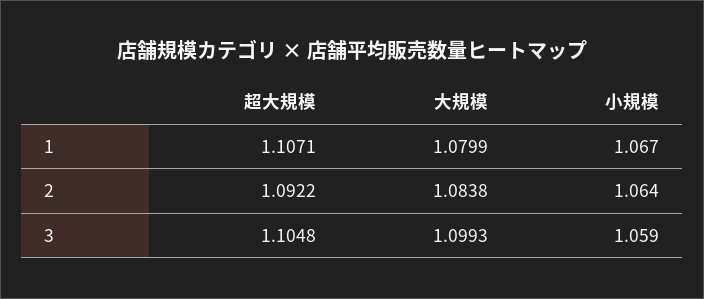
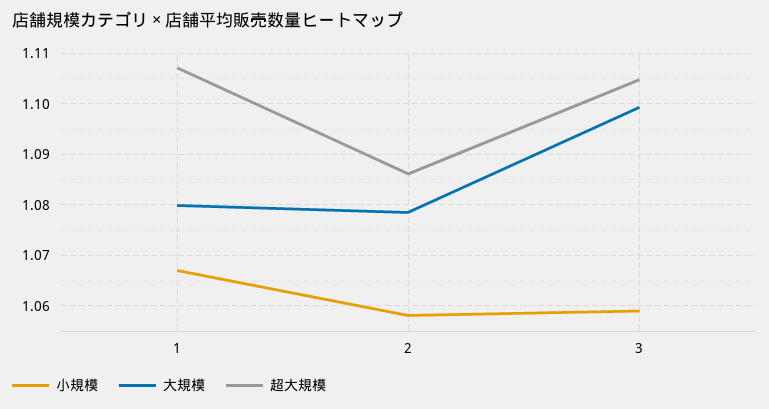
  {
    "超大規模": {
      "1": 1.1071,
-     "2": 1.0922,
+     "2": 1.086,
      "3": 1.1048
    },
    "大規模": {
      "1": 1.0799,
-     "2": 1.0838,
+     "2": 1.078,
      "3": 1.0993
    },
    "小規模": {
      "1": 1.067,
-     "2": 1.064,
+     "2": 1.058,
      "3": 1.059
    }
  }

